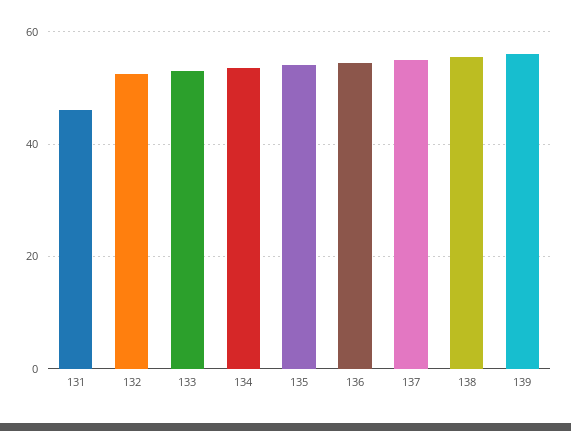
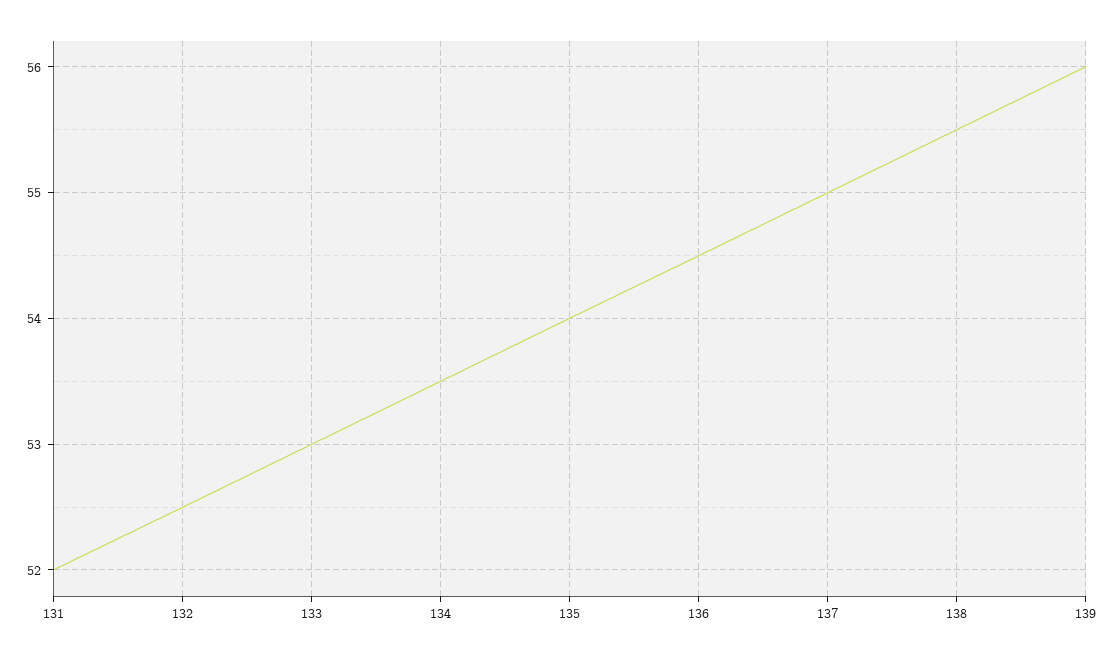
  {
-   "131": 46,
+   "131": 52,
    "132": 52.5,
    "133": 53,
    "134": 53.5,
    "135": 54,
    "136": 54.5,
    "137": 55,
    "138": 55.5,
    "139": 56
  }

